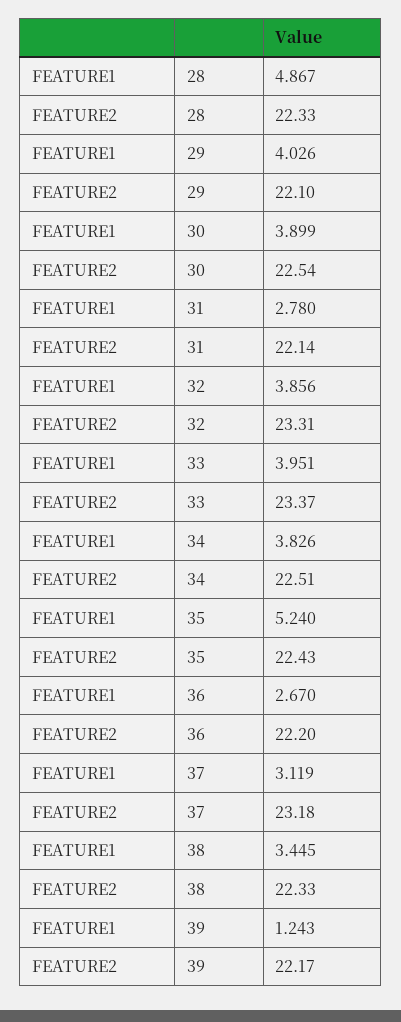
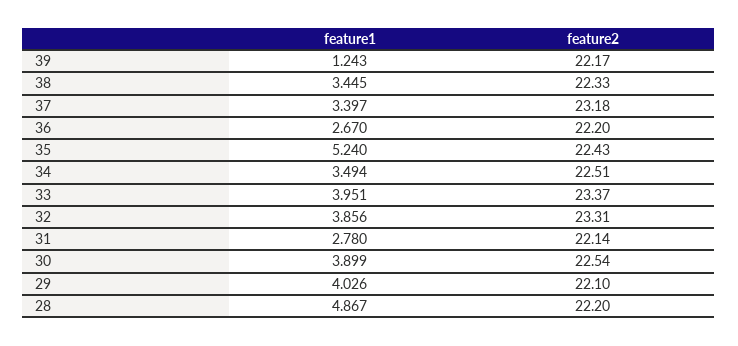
  {
    "FEATURE1": {
      "28": 4.867,
      "29": 4.026,
      "30": 3.899,
      "31": 2.78,
      "32": 3.856,
      "33": 3.951,
-     "34": 3.826,
+     "34": 3.494,
      "35": 5.24,
      "36": 2.67,
-     "37": 3.119,
+     "37": 3.397,
      "38": 3.445,
      "39": 1.243
    },
    "FEATURE2": {
-     "28": 22.33,
+     "28": 22.2,
      "29": 22.1,
      "30": 22.54,
      "31": 22.14,
      "32": 23.31,
      "33": 23.37,
      "34": 22.51,
      "35": 22.43,
      "36": 22.2,
      "37": 23.18,
      "38": 22.33,
      "39": 22.17
    }
  }

